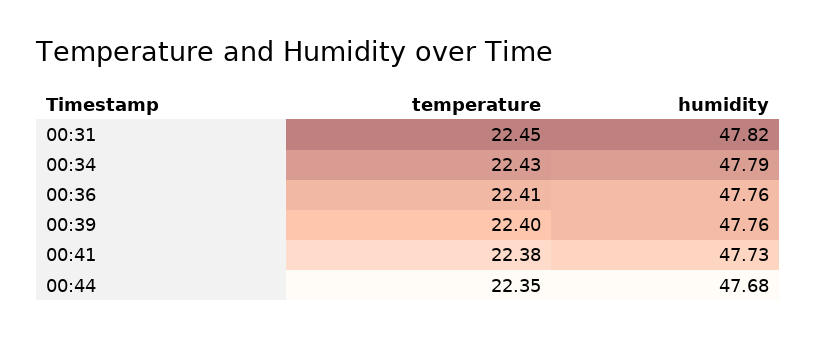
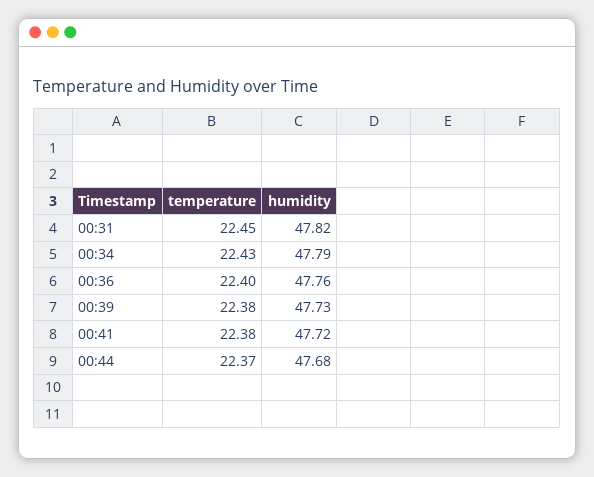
  {
    "temperature": {
      "00:31": 22.45,
      "00:34": 22.43,
-     "00:36": 22.41,
+     "00:36": 22.4,
-     "00:39": 22.4,
+     "00:39": 22.38,
      "00:41": 22.38,
-     "00:44": 22.35
+     "00:44": 22.37
    },
    "humidity": {
      "00:31": 47.82,
      "00:34": 47.79,
      "00:36": 47.76,
-     "00:39": 47.76,
+     "00:39": 47.73,
-     "00:41": 47.73,
+     "00:41": 47.72,
      "00:44": 47.68
    }
  }

